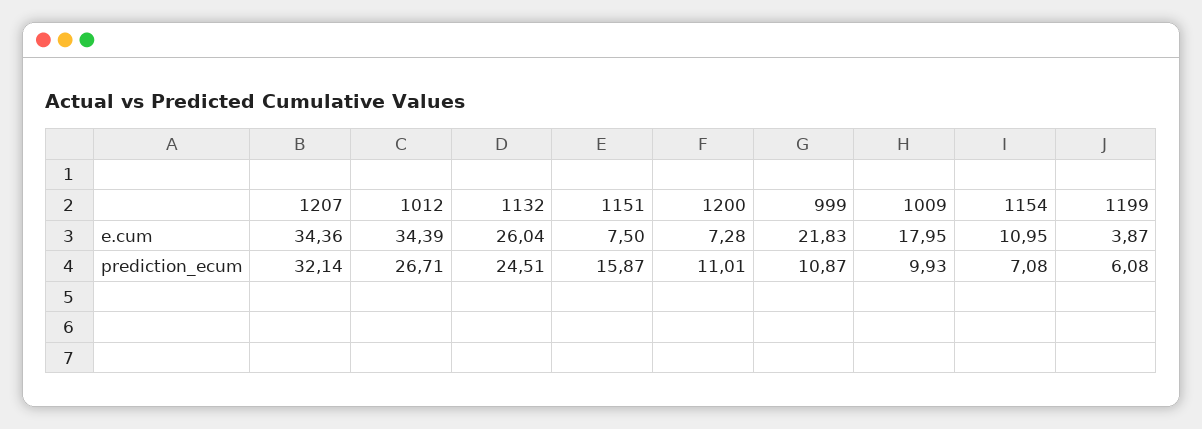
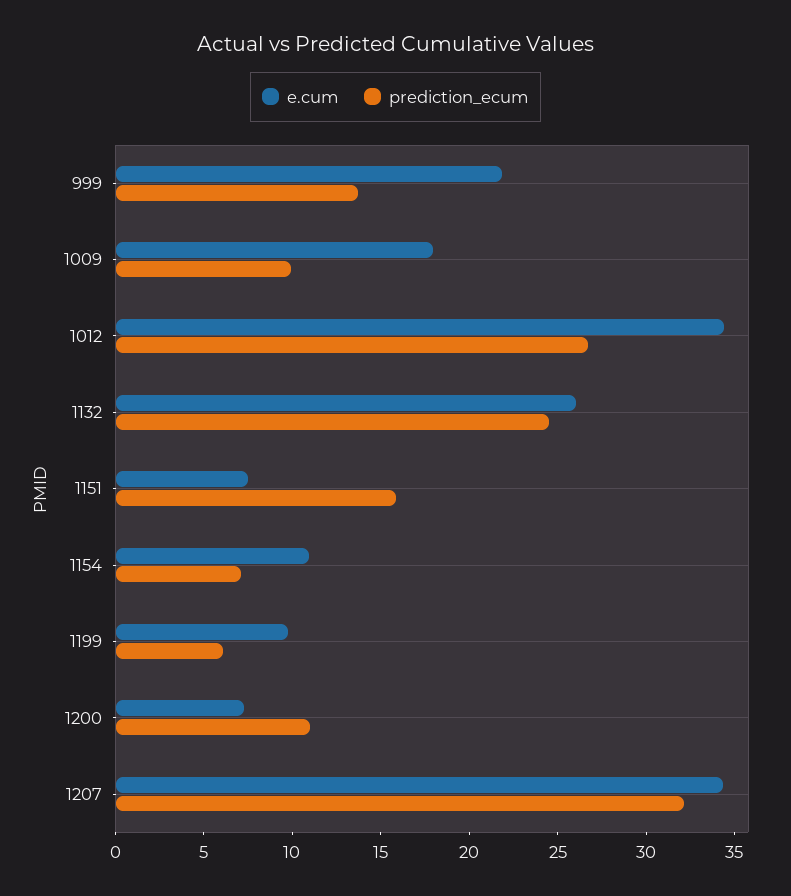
  {
    "e.cum": {
      "1207": 34.36,
      "1012": 34.39,
      "1132": 26.04,
      "1151": 7.5,
      "1200": 7.28,
      "999": 21.83,
      "1009": 17.95,
      "1154": 10.95,
-     "1199": 3.87
+     "1199": 10
    },
    "prediction_ecum": {
      "1207": 32.14,
      "1012": 26.71,
      "1132": 24.51,
      "1151": 15.87,
      "1200": 11.01,
-     "999": 10.87,
+     "999": 14,
      "1009": 9.93,
      "1154": 7.08,
      "1199": 6.08
    }
  }

